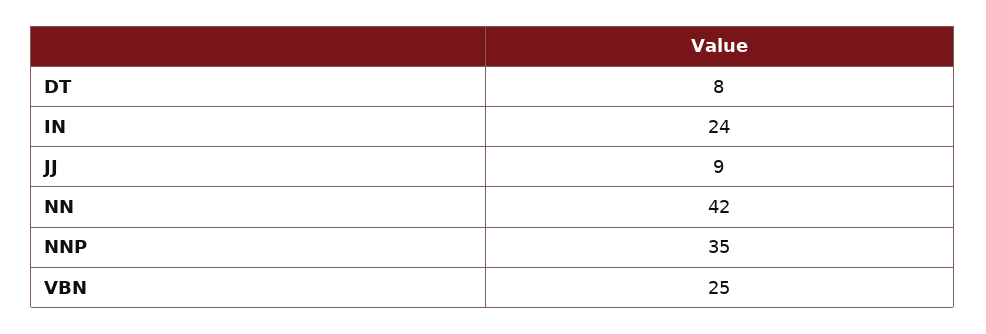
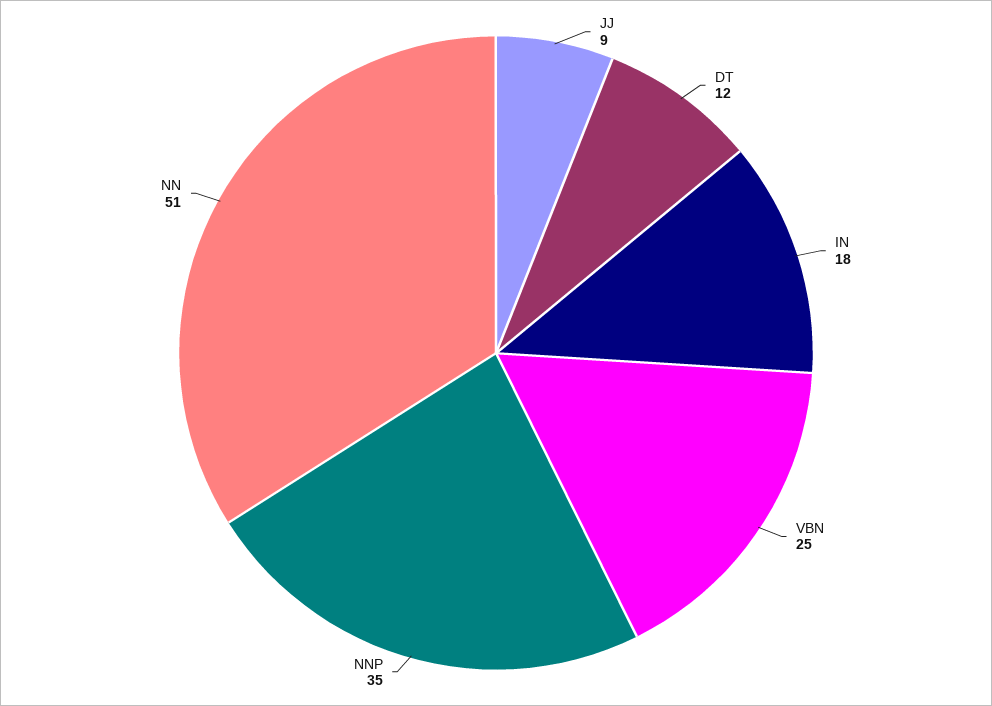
  {
-   "DT": 8,
+   "DT": 12,
-   "IN": 24,
+   "IN": 18,
    "JJ": 9,
-   "NN": 42,
+   "NN": 51,
    "NNP": 35,
    "VBN": 25
  }

